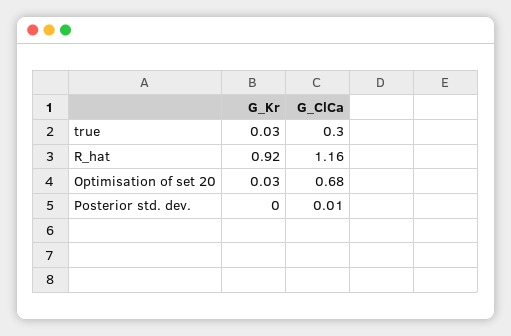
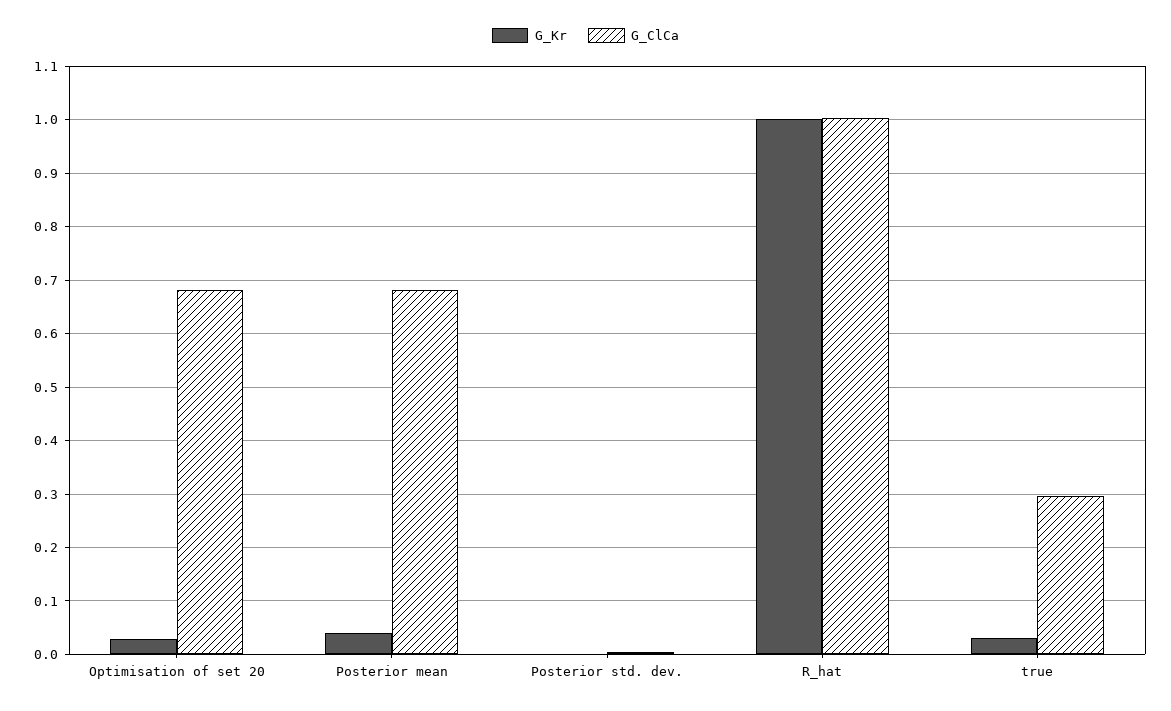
  {
    "G_Kr": {
      "true": 0.03,
-     "R_hat": 0.92,
+     "R_hat": 1,
      "Optimisation of set 20": 0.03,
-     "Posterior std. dev.": 0
+     "Posterior std. dev.": 0,
+     "Posterior mean": 0.04
    },
    "G_ClCa": {
      "true": 0.3,
-     "R_hat": 1.16,
+     "R_hat": 1,
      "Optimisation of set 20": 0.68,
-     "Posterior std. dev.": 0.01
+     "Posterior std. dev.": 0.01,
+     "Posterior mean": 0.68
    }
  }

